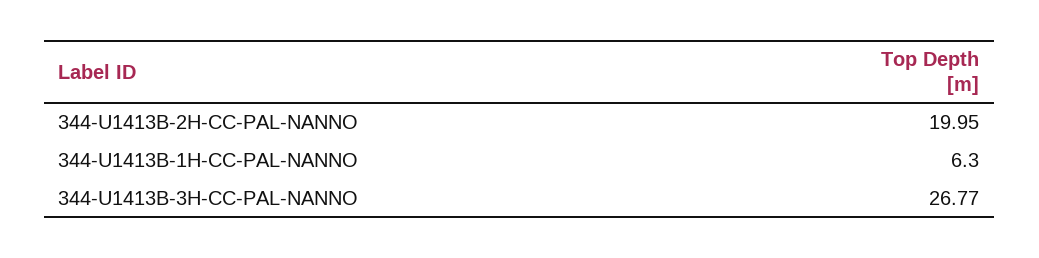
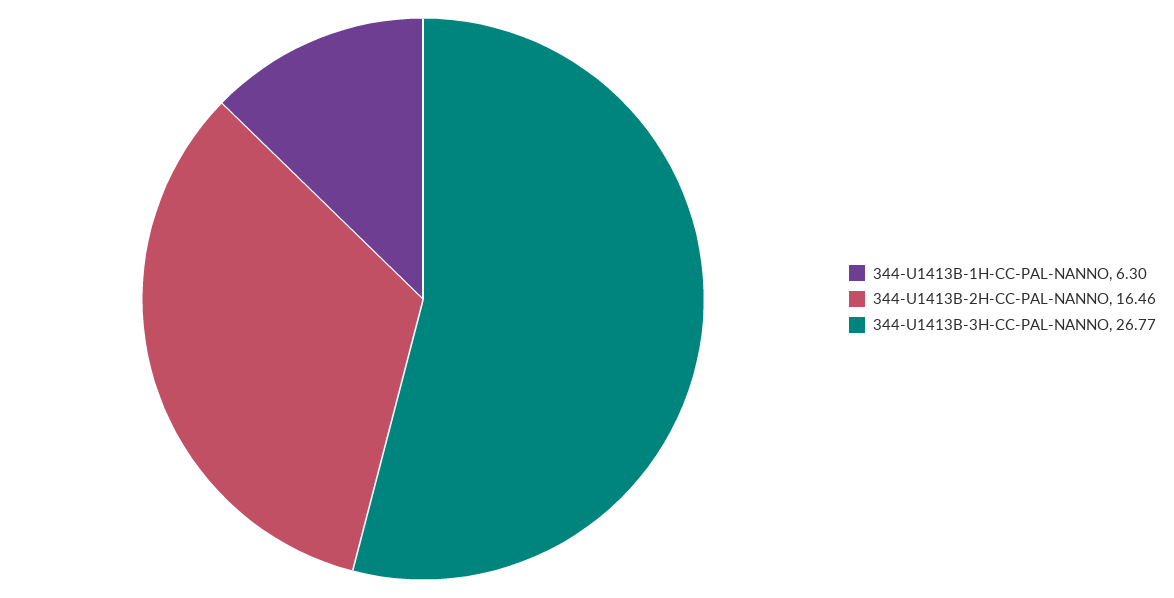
  {
-   "344-U1413B-2H-CC-PAL-NANNO": 19.95,
+   "344-U1413B-2H-CC-PAL-NANNO": 16.46,
    "344-U1413B-1H-CC-PAL-NANNO": 6.3,
    "344-U1413B-3H-CC-PAL-NANNO": 26.77
  }

